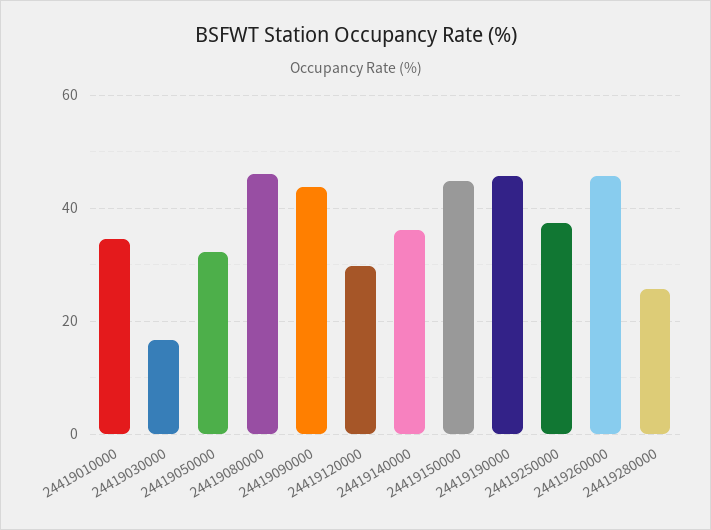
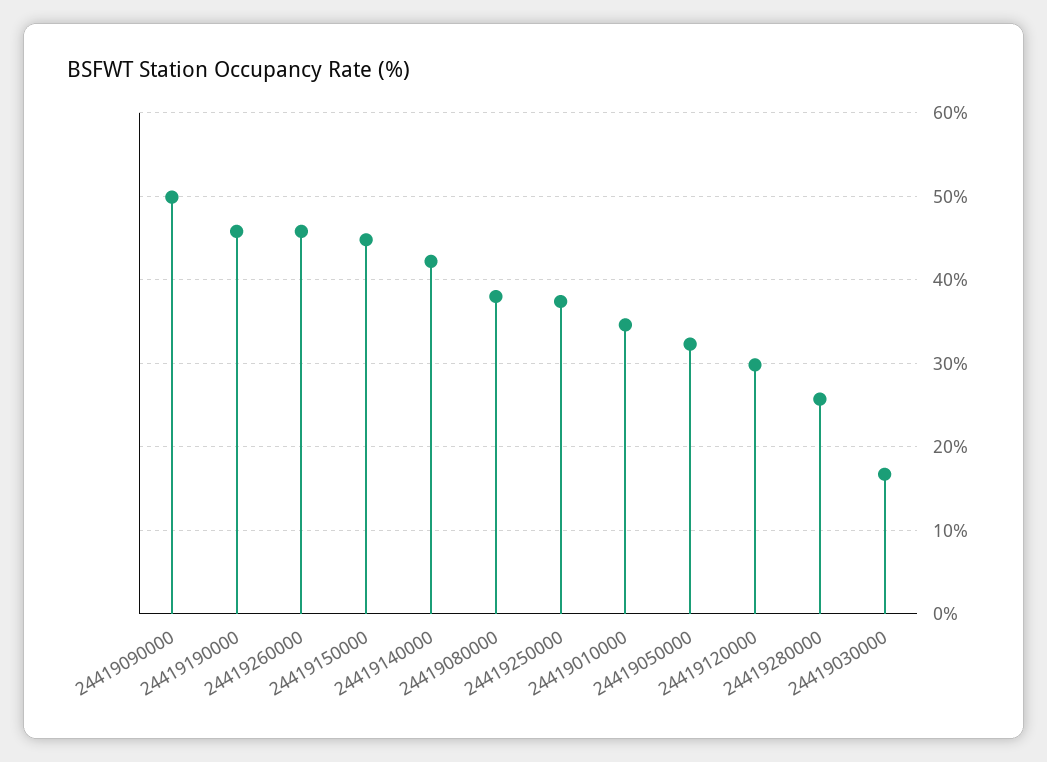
  {
    "24419010000": 35,
    "24419030000": 17,
    "24419050000": 32,
-   "24419080000": 46,
+   "24419080000": 38,
-   "24419090000": 44,
+   "24419090000": 50,
    "24419120000": 30,
-   "24419140000": 36,
+   "24419140000": 42,
    "24419150000": 45,
    "24419190000": 46,
    "24419250000": 37,
    "24419260000": 46,
    "24419280000": 26
  }

